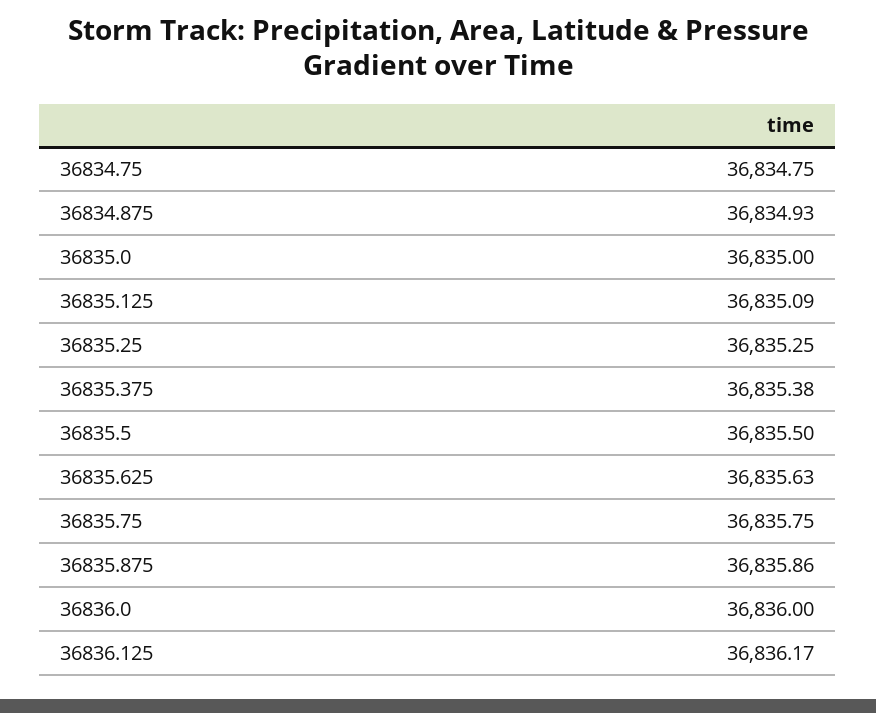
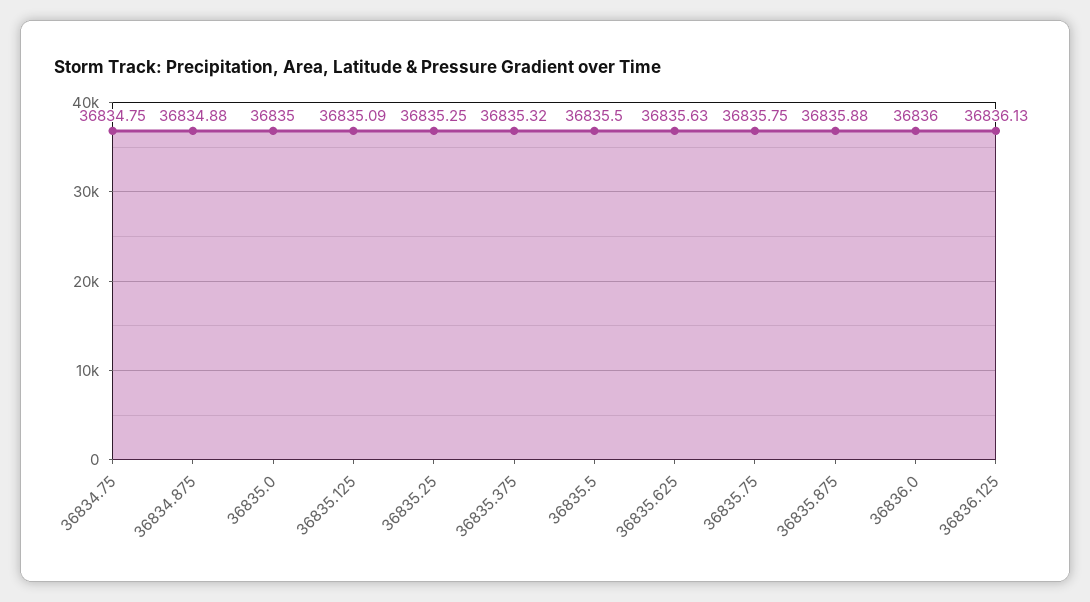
  {
    "36834.75": 36834.75,
-   "36834.875": 36834.93,
+   "36834.875": 36834.88,
    "36835.0": 36835,
    "36835.125": 36835.09,
    "36835.25": 36835.25,
-   "36835.375": 36835.38,
+   "36835.375": 36835.32,
    "36835.5": 36835.5,
    "36835.625": 36835.63,
    "36835.75": 36835.75,
-   "36835.875": 36835.86,
+   "36835.875": 36835.88,
    "36836.0": 36836,
-   "36836.125": 36836.17
+   "36836.125": 36836.13
  }

